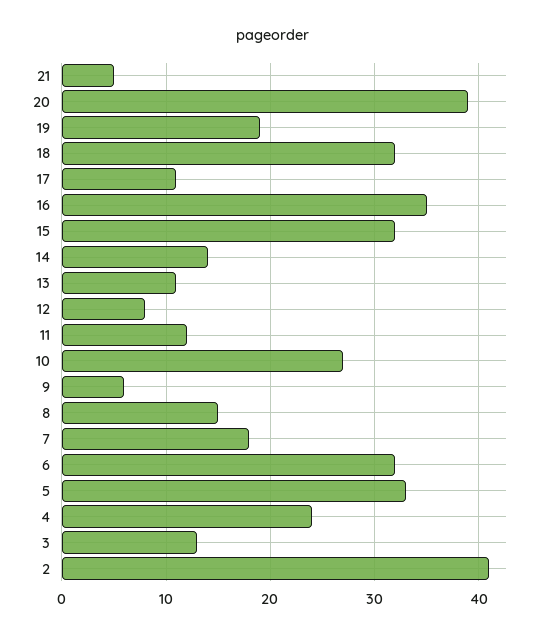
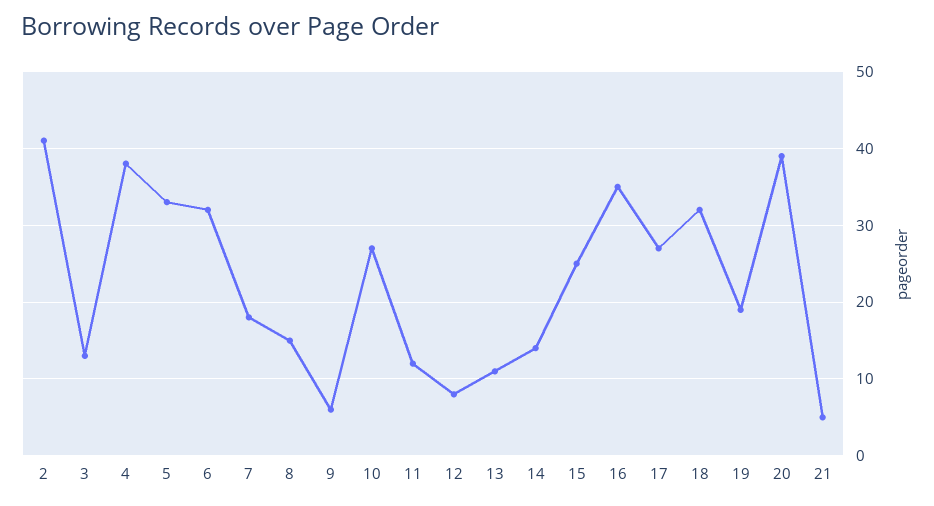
  {
    "21": 5,
    "20": 39,
    "19": 19,
    "18": 32,
-   "17": 11,
+   "17": 27,
    "16": 35,
-   "15": 32,
+   "15": 25,
    "14": 14,
    "13": 11,
    "12": 8,
    "11": 12,
    "10": 27,
    "9": 6,
    "8": 15,
    "7": 18,
    "6": 32,
    "5": 33,
-   "4": 24,
+   "4": 38,
    "3": 13,
    "2": 41
  }

